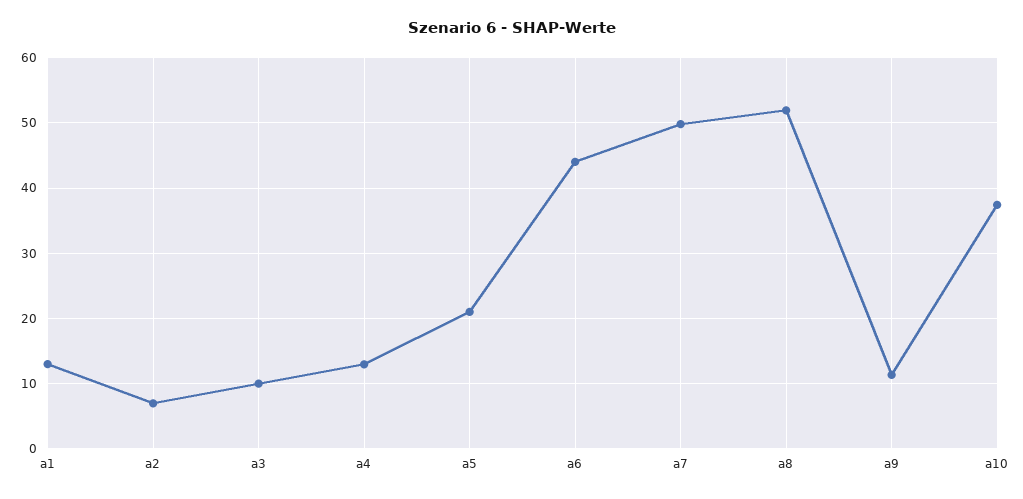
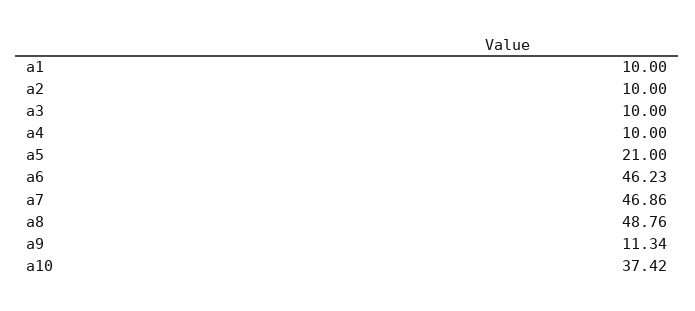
  {
-   "a1": 13,
+   "a1": 10,
-   "a2": 7,
+   "a2": 10,
    "a3": 10,
-   "a4": 13,
+   "a4": 10,
    "a5": 21,
-   "a6": 44,
+   "a6": 46.23,
-   "a7": 50,
+   "a7": 46.86,
-   "a8": 52,
+   "a8": 48.76,
    "a9": 11.34,
    "a10": 37.42
  }

